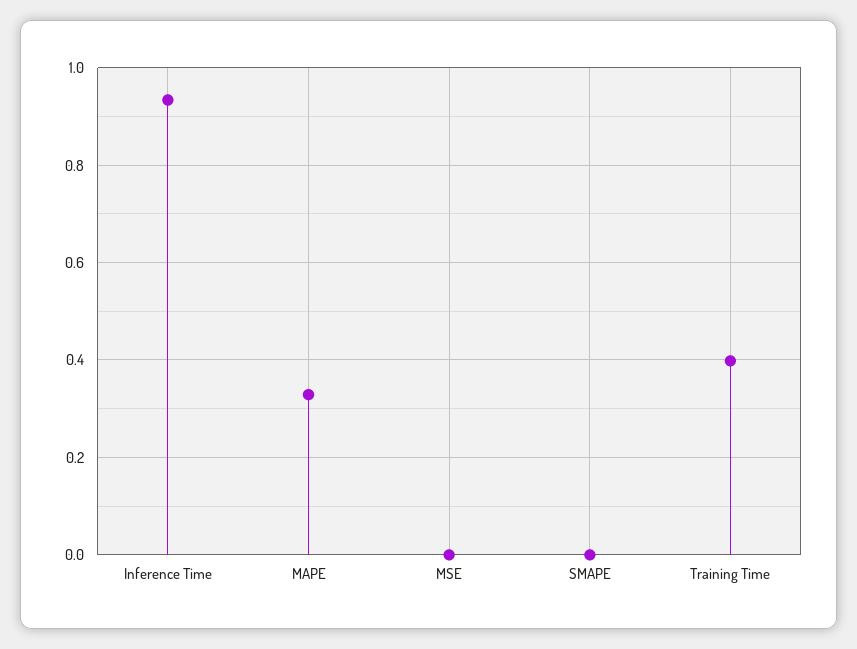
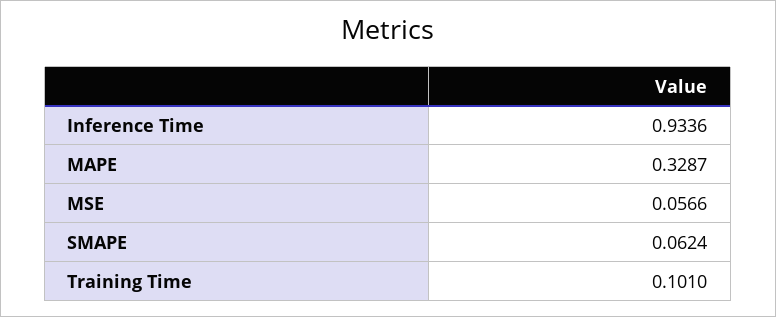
  {
    "Inference Time": 0.9336,
    "MAPE": 0.3287,
-   "MSE": 0,
+   "MSE": 0.0566,
-   "SMAPE": 0,
+   "SMAPE": 0.0624,
-   "Training Time": 0.4
+   "Training Time": 0.101
  }

